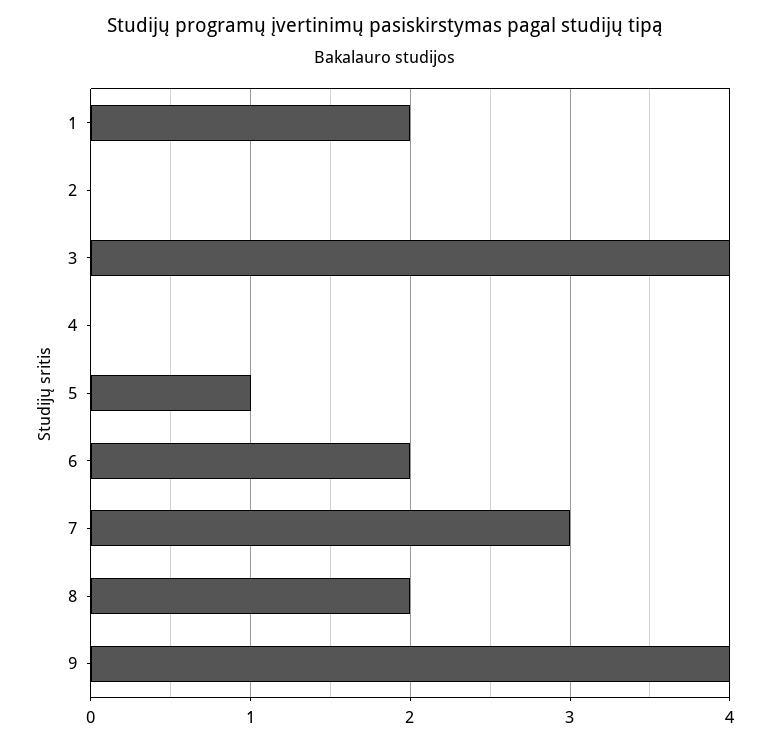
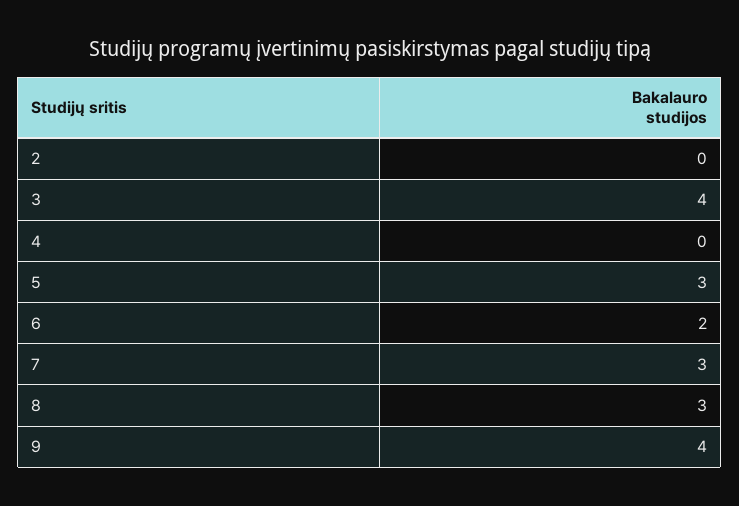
  {
-   "1": 2,
    "2": 0,
    "3": 4,
    "4": 0,
-   "5": 1,
+   "5": 3,
    "6": 2,
    "7": 3,
-   "8": 2,
+   "8": 3,
    "9": 4
  }

